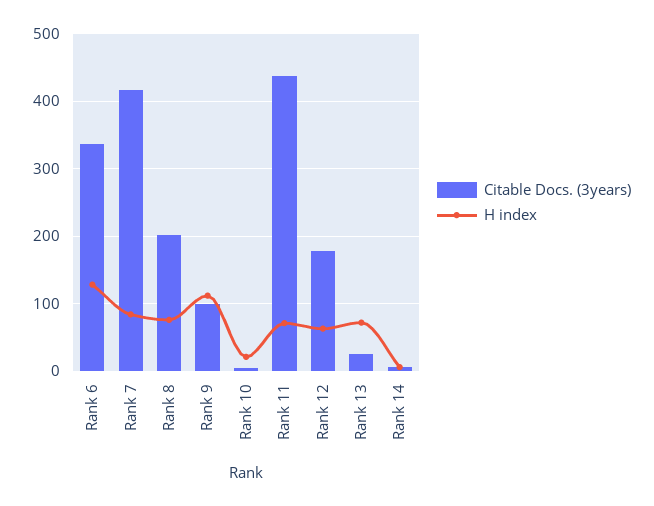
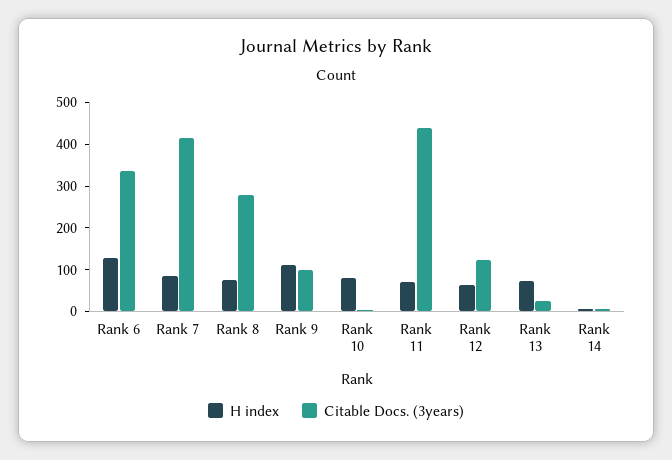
  {
    "Citable Docs. (3years)": {
      "Rank 6": 340,
      "Rank 7": 420,
-     "Rank 8": 200,
+     "Rank 8": 280,
      "Rank 9": 100,
      "Rank 10": 0,
      "Rank 11": 440,
-     "Rank 12": 180,
+     "Rank 12": 120,
      "Rank 13": 30,
      "Rank 14": 10
    },
    "H index": {
      "Rank 6": 130,
      "Rank 7": 80,
      "Rank 8": 80,
      "Rank 9": 110,
-     "Rank 10": 20,
+     "Rank 10": 80,
      "Rank 11": 70,
      "Rank 12": 60,
      "Rank 13": 70,
      "Rank 14": 10
    }
  }

